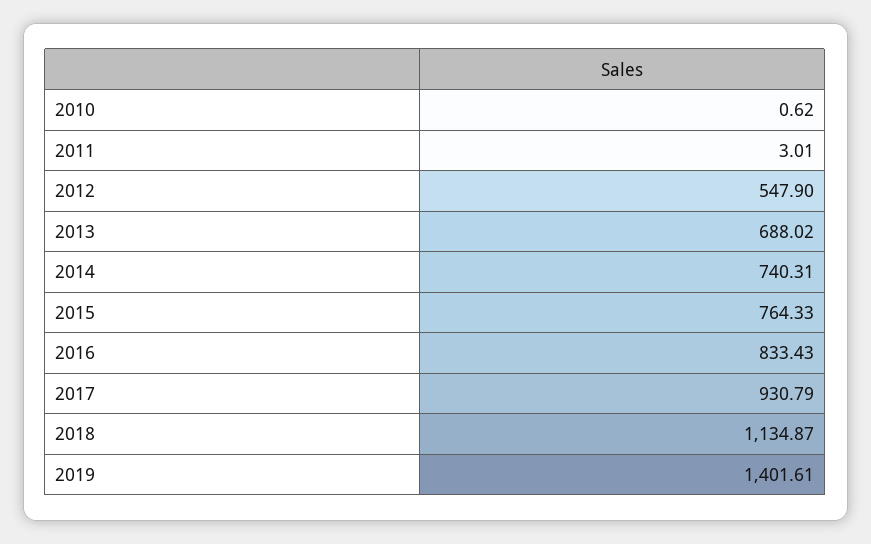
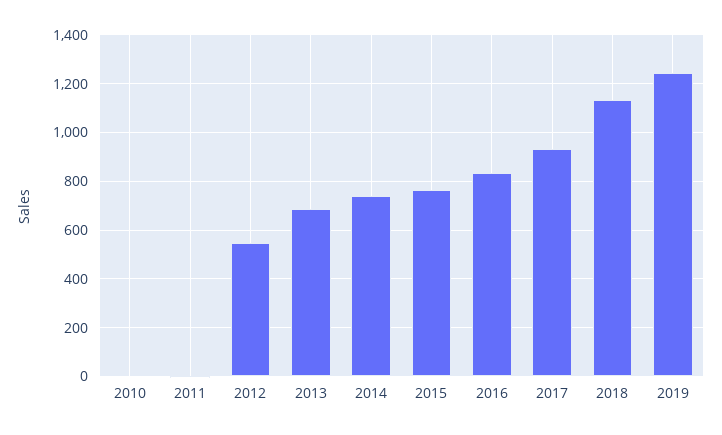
  {
    "2010": 0.62,
    "2011": 3.01,
    "2012": 547.9,
    "2013": 688.02,
    "2014": 740.31,
    "2015": 764.33,
    "2016": 833.43,
    "2017": 930.79,
    "2018": 1134.87,
-   "2019": 1401.61
+   "2019": 1250
  }

